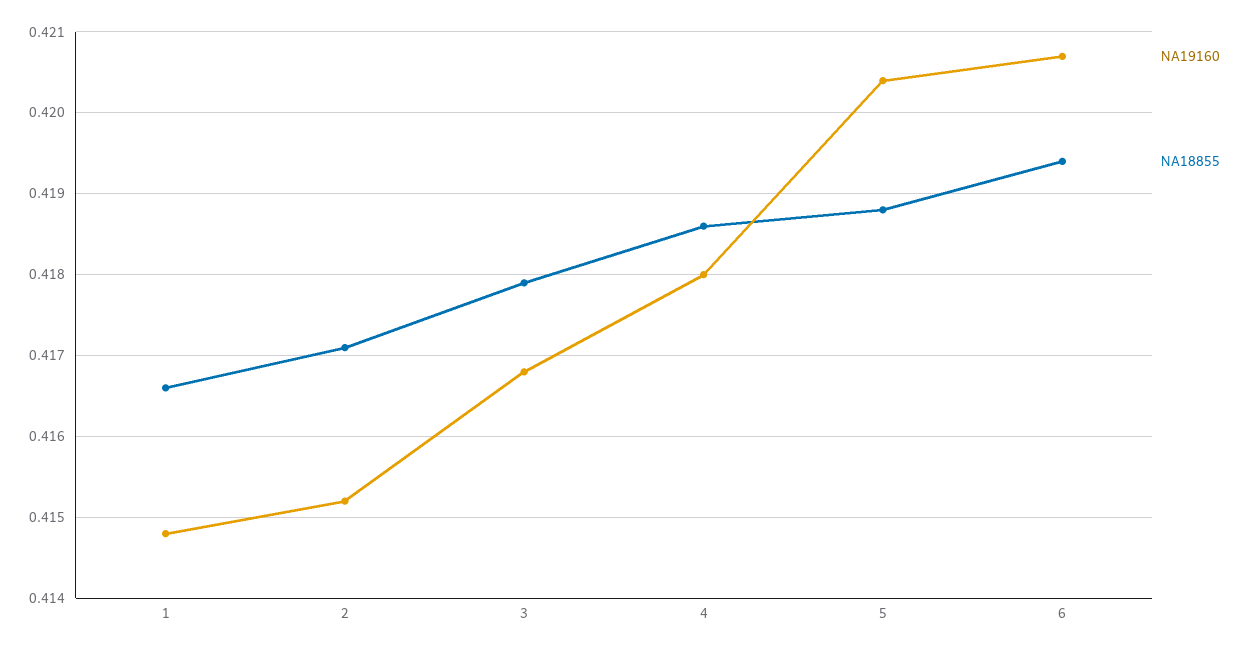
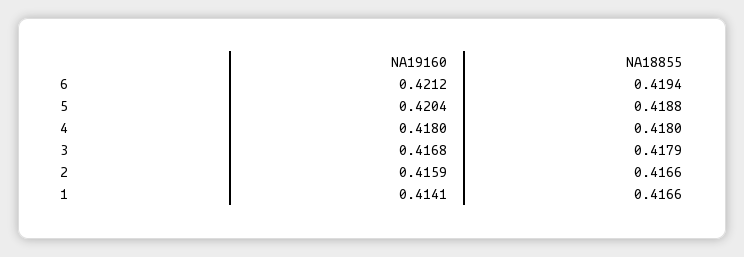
  {
    "NA19160": {
-     "1": 0.4148,
+     "1": 0.4141,
-     "2": 0.4152,
+     "2": 0.4159,
      "3": 0.4168,
      "4": 0.418,
      "5": 0.4204,
-     "6": 0.4207
+     "6": 0.4212
    },
    "NA18855": {
      "1": 0.4166,
-     "2": 0.4171,
+     "2": 0.4166,
      "3": 0.4179,
-     "4": 0.4186,
+     "4": 0.418,
      "5": 0.4188,
      "6": 0.4194
    }
  }

